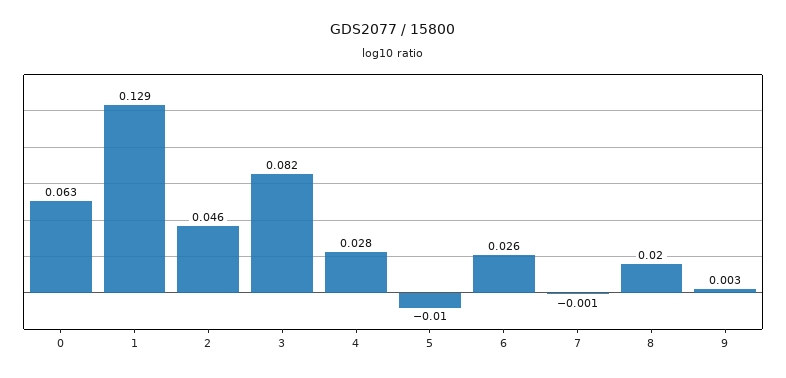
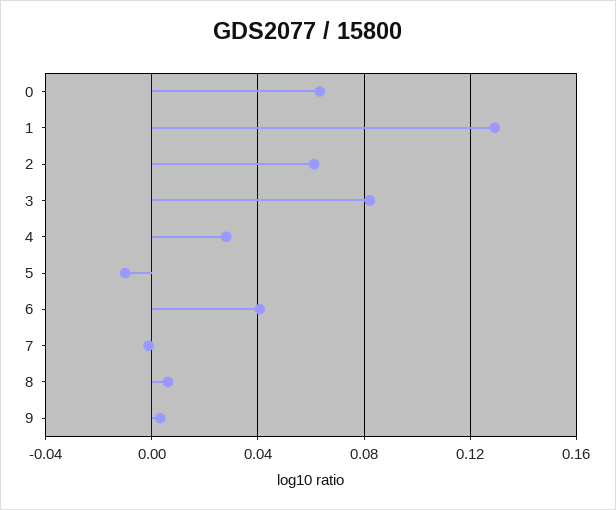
  {
    "0": 0.063,
    "1": 0.129,
-   "2": 0.046,
+   "2": 0.06,
    "3": 0.082,
    "4": 0.028,
    "5": -0.01,
-   "6": 0.026,
+   "6": 0.04,
    "7": -0.001,
-   "8": 0.02,
+   "8": 0.005,
    "9": 0.003
  }

